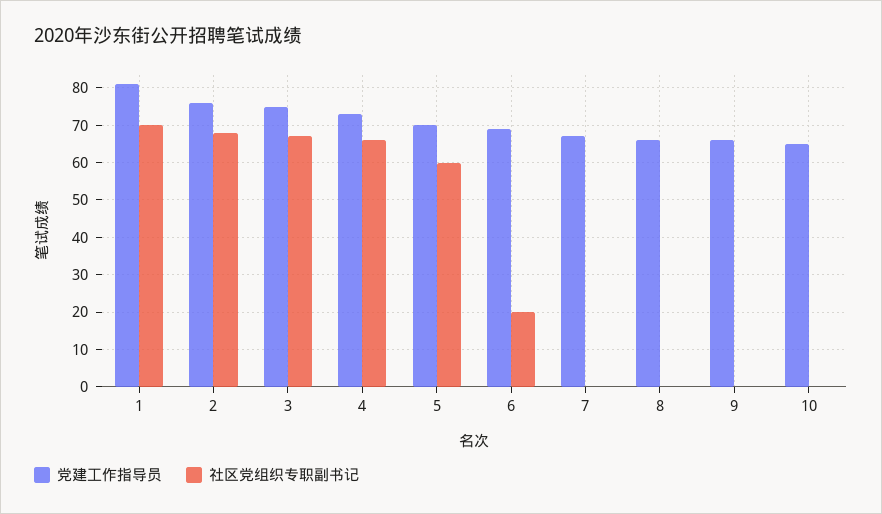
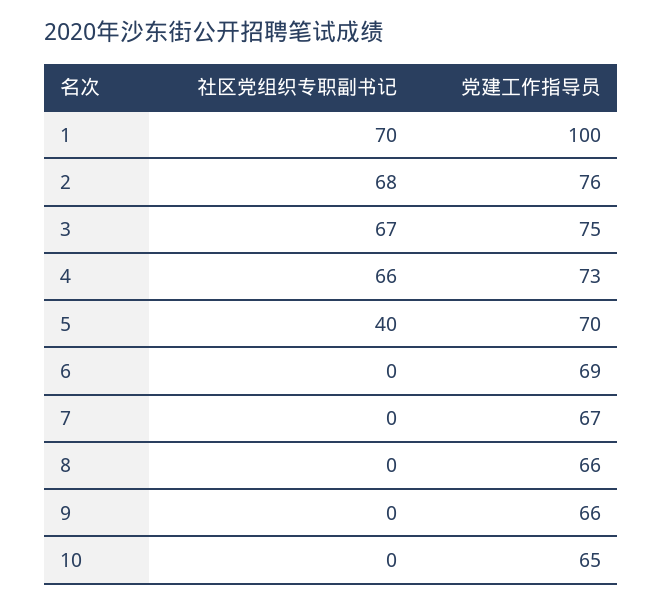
  {
    "党建工作指导员": {
-     "1": 80,
+     "1": 100,
      "2": 76,
      "3": 75,
      "4": 73,
      "5": 70,
      "6": 69,
      "7": 67,
      "8": 66,
      "9": 66,
      "10": 65
    },
    "社区党组织专职副书记": {
      "1": 70,
      "2": 68,
      "3": 67,
      "4": 66,
-     "5": 60,
+     "5": 40,
-     "6": 20,
+     "6": 0,
      "7": 0,
      "8": 0,
      "9": 0,
      "10": 0
    }
  }

